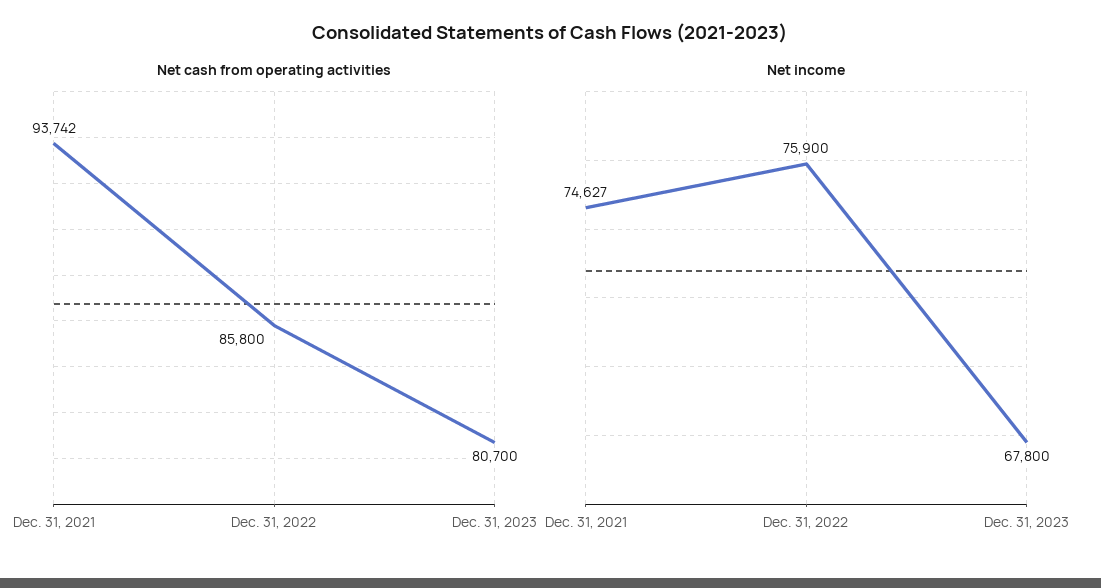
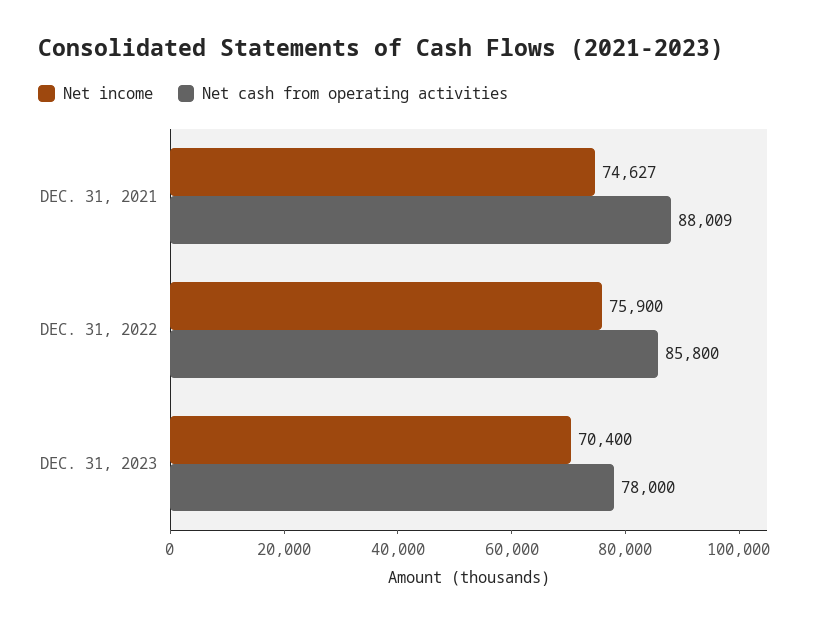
  {
    "Net cash from operating activities": {
-     "Dec. 31, 2021": 93742,
+     "Dec. 31, 2021": 88009,
      "Dec. 31, 2022": 85800,
-     "Dec. 31, 2023": 80700
+     "Dec. 31, 2023": 78000
    },
    "Net income": {
      "Dec. 31, 2021": 74627,
      "Dec. 31, 2022": 75900,
-     "Dec. 31, 2023": 67800
+     "Dec. 31, 2023": 70400
    }
  }

